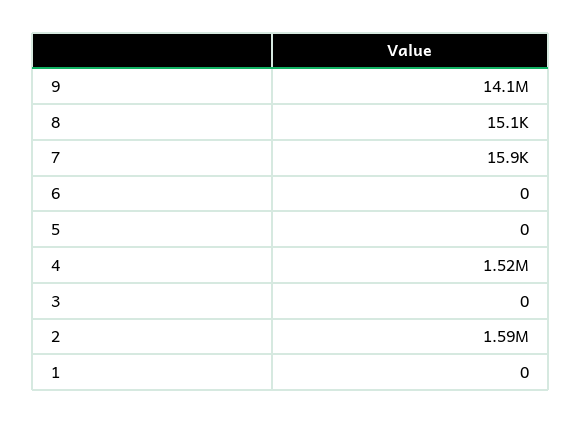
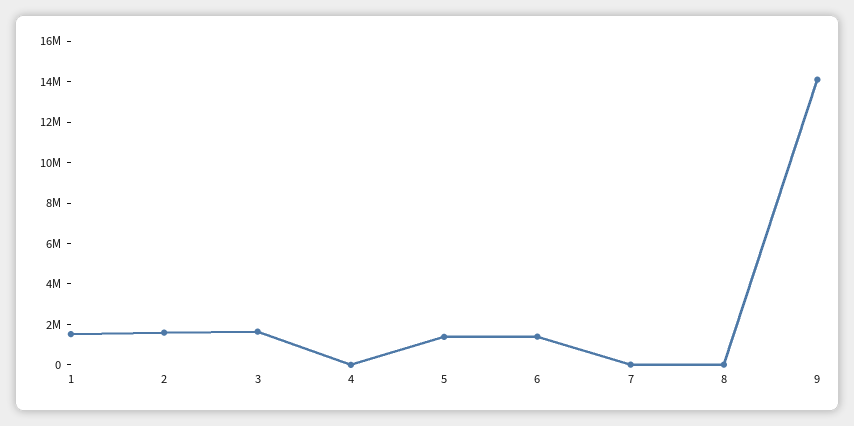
  {
    "9": 14100000,
    "8": 15100,
    "7": 15900,
-   "6": 0,
+   "6": 1500000,
-   "5": 0,
+   "5": 1500000,
-   "4": 1520000,
+   "4": 0,
-   "3": 0,
+   "3": 1500000,
    "2": 1590000,
-   "1": 0
+   "1": 1500000
  }

